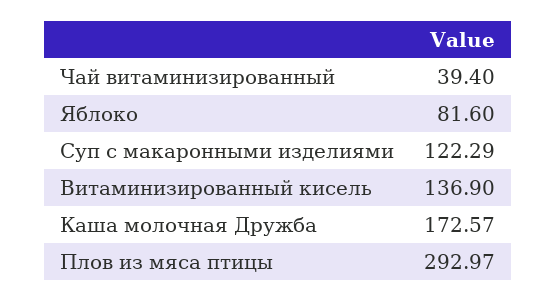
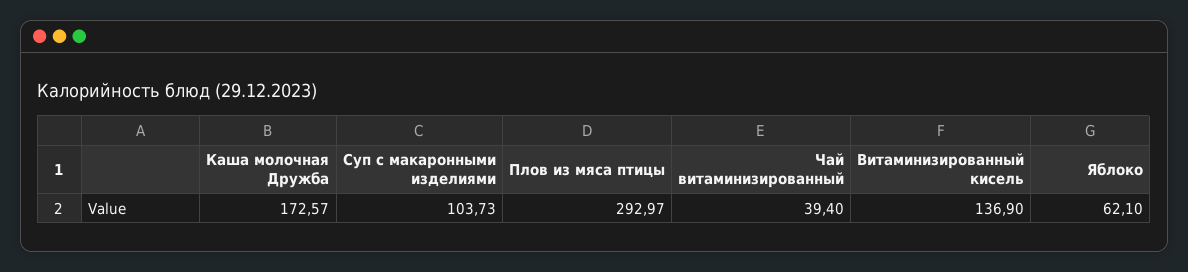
  {
    "Чай витаминизированный": 39.4,
-   "Яблоко": 81.6,
+   "Яблоко": 62.1,
-   "Суп с макаронными изделиями": 122.29,
+   "Суп с макаронными изделиями": 103.73,
    "Витаминизированный кисель": 136.9,
    "Каша молочная Дружба": 172.57,
    "Плов из мяса птицы": 292.97
  }

